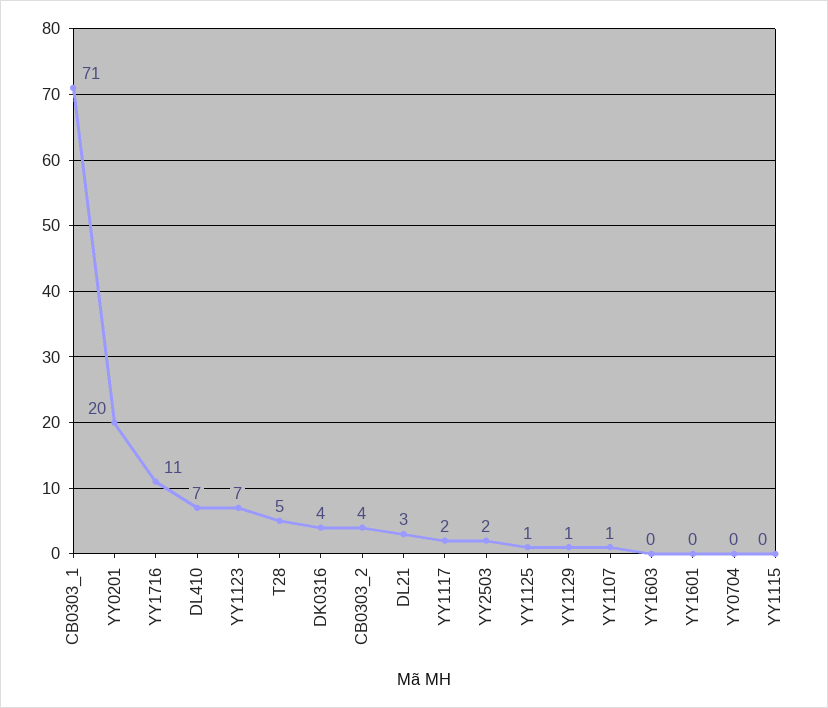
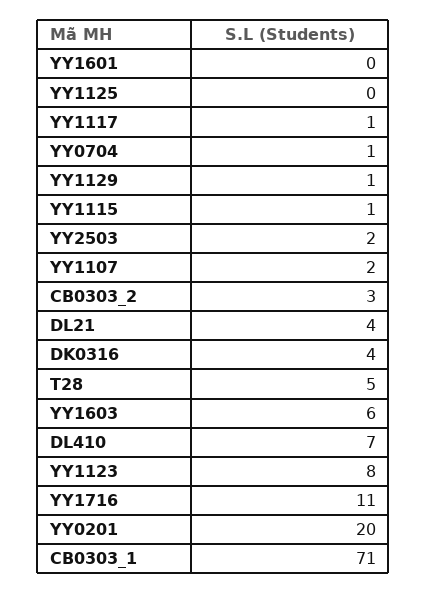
  {
    "CB0303_1": 71,
    "YY0201": 20,
    "YY1716": 11,
    "DL410": 7,
-   "YY1123": 7,
+   "YY1123": 8,
    "T28": 5,
    "DK0316": 4,
-   "CB0303_2": 4,
+   "CB0303_2": 3,
-   "DL21": 3,
+   "DL21": 4,
-   "YY1117": 2,
+   "YY1117": 1,
    "YY2503": 2,
-   "YY1125": 1,
+   "YY1125": 0,
    "YY1129": 1,
-   "YY1107": 1,
+   "YY1107": 2,
-   "YY1603": 0,
+   "YY1603": 6,
    "YY1601": 0,
-   "YY0704": 0,
+   "YY0704": 1,
-   "YY1115": 0
+   "YY1115": 1
  }

